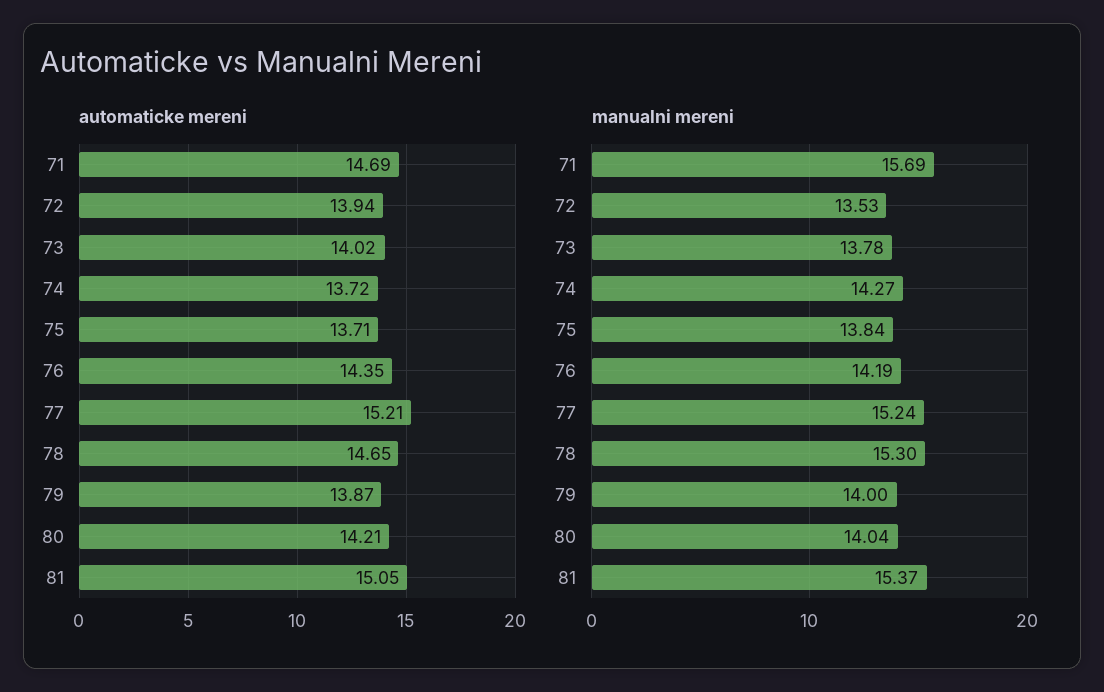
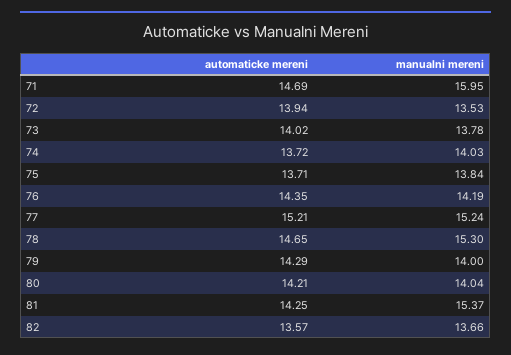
  {
    "automaticke mereni": {
      "71": 14.69,
      "72": 13.94,
      "73": 14.02,
      "74": 13.72,
      "75": 13.71,
      "76": 14.35,
      "77": 15.21,
      "78": 14.65,
-     "79": 13.87,
+     "79": 14.29,
      "80": 14.21,
-     "81": 15.05
+     "81": 14.25,
+     "82": 13.57
    },
    "manualni mereni": {
-     "71": 15.69,
+     "71": 15.95,
      "72": 13.53,
      "73": 13.78,
-     "74": 14.27,
+     "74": 14.03,
      "75": 13.84,
      "76": 14.19,
      "77": 15.24,
      "78": 15.3,
      "79": 14,
      "80": 14.04,
-     "81": 15.37
+     "81": 15.37,
+     "82": 13.66
    }
  }

